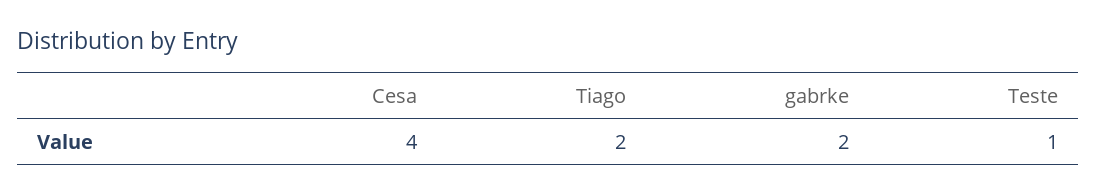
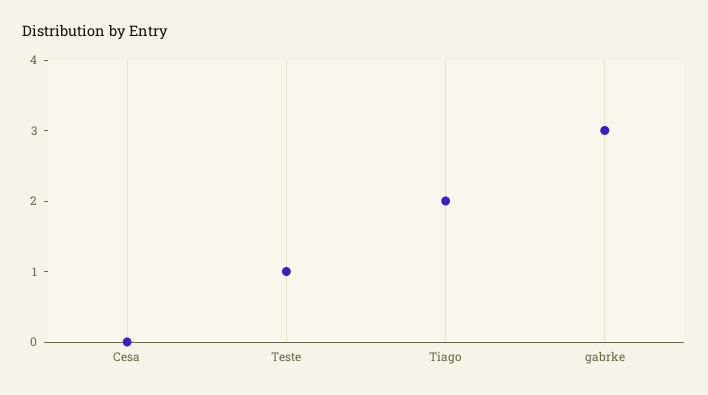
  {
-   "Cesa": 4,
+   "Cesa": 0,
    "Tiago": 2,
-   "gabrke": 2,
+   "gabrke": 3,
    "Teste": 1
  }

